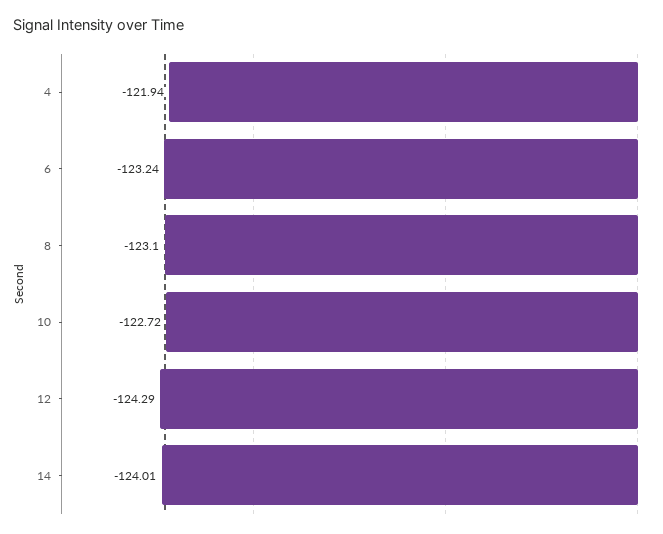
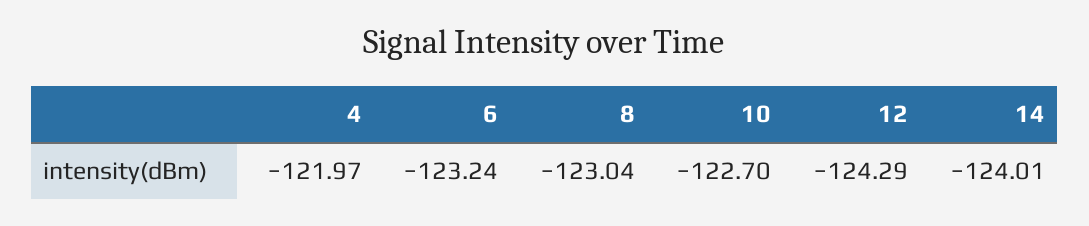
  {
-   "4": -121.94,
+   "4": -121.97,
    "6": -123.24,
-   "8": -123.1,
+   "8": -123.04,
-   "10": -122.72,
+   "10": -122.7,
    "12": -124.29,
    "14": -124.01
  }

